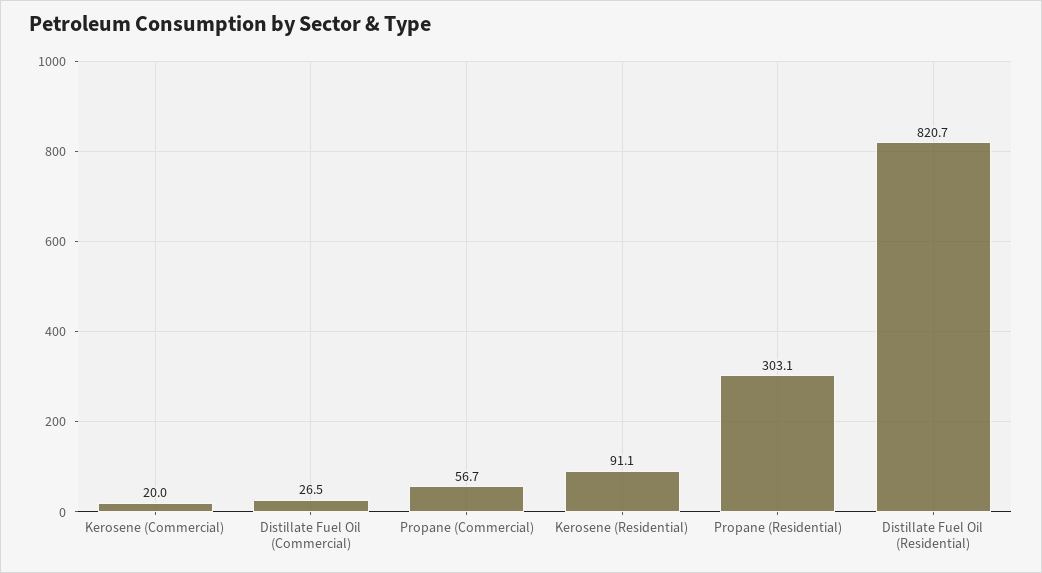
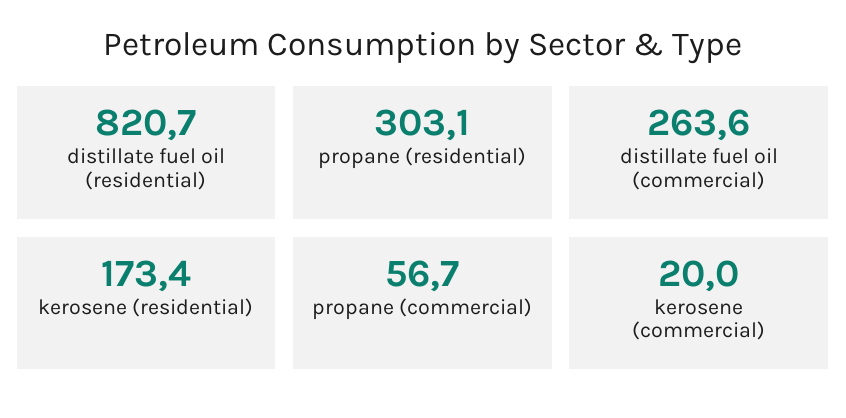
  {
    "Kerosene (Commercial)": 20,
-   "Distillate Fuel Oil (Commercial)": 26.5,
+   "Distillate Fuel Oil (Commercial)": 263.6,
    "Propane (Commercial)": 56.7,
-   "Kerosene (Residential)": 91.1,
+   "Kerosene (Residential)": 173.4,
    "Propane (Residential)": 303.1,
    "Distillate Fuel Oil (Residential)": 820.7
  }

